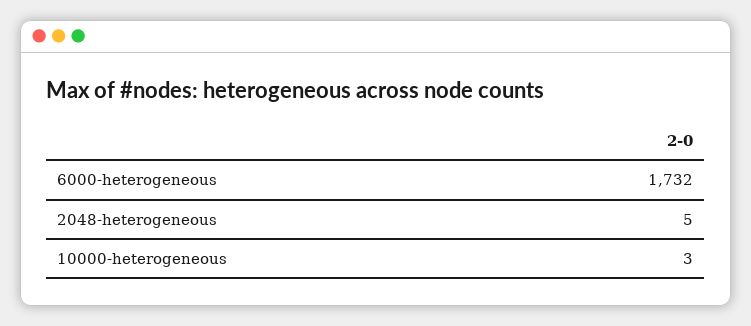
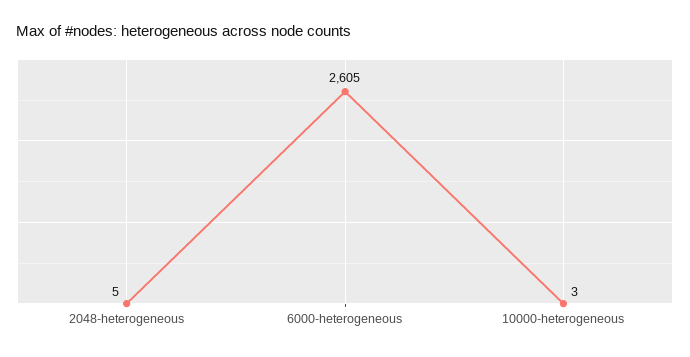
  {
-   "6000-heterogeneous": 1732,
+   "6000-heterogeneous": 2605,
    "2048-heterogeneous": 5,
    "10000-heterogeneous": 3
  }

